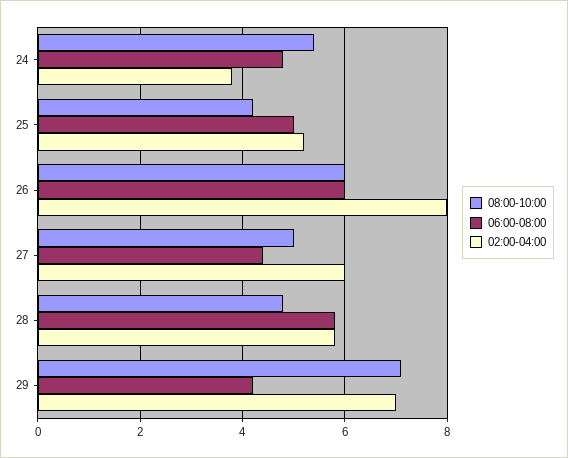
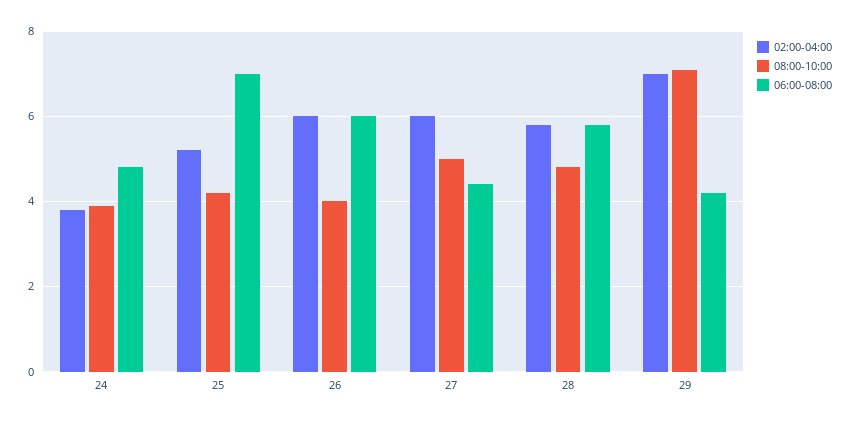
  {
    "08:00-10:00": {
-     "24": 5.5,
+     "24": 4,
      "25": 4,
-     "26": 6,
+     "26": 4,
      "27": 5,
      "28": 5,
      "29": 7
    },
    "06:00-08:00": {
      "24": 5,
-     "25": 5,
+     "25": 7,
      "26": 6,
      "27": 4.5,
      "28": 6,
      "29": 4
    },
    "02:00-04:00": {
      "24": 4,
      "25": 5,
-     "26": 8,
+     "26": 6,
      "27": 6,
      "28": 6,
      "29": 7
    }
  }

